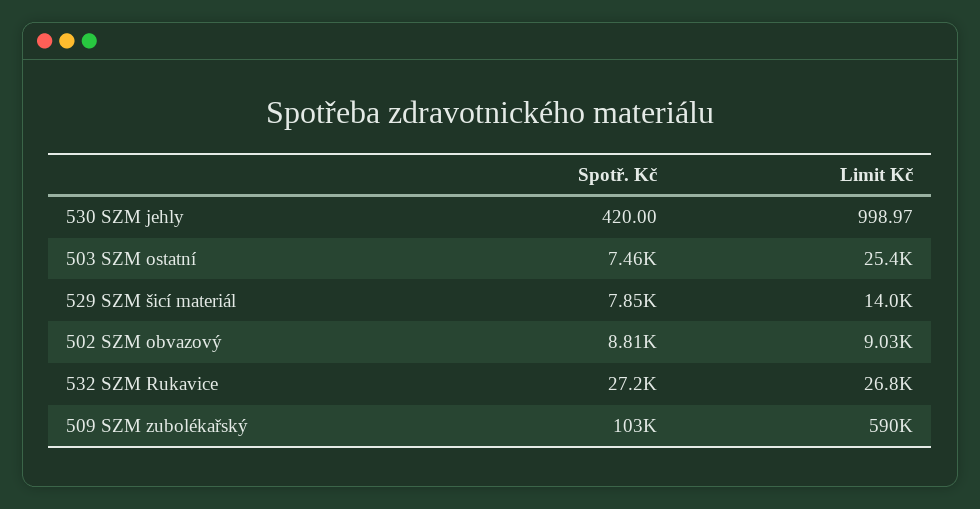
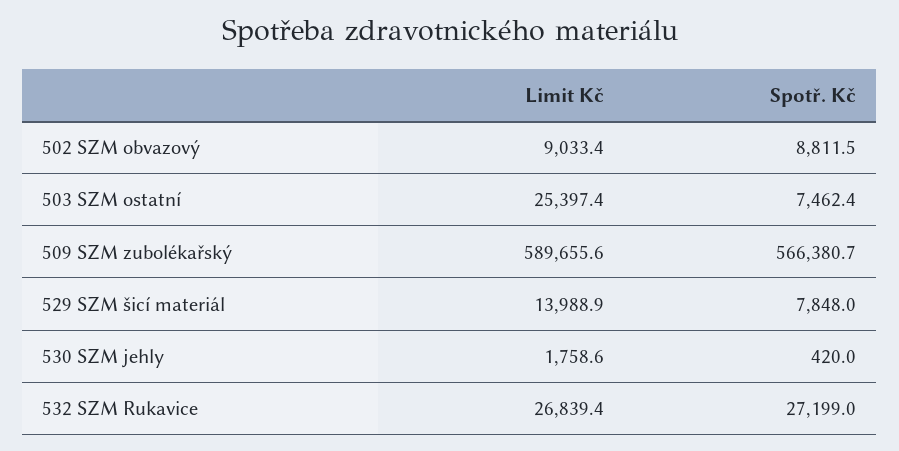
  {
    "Spotř. Kč": {
      "530 SZM jehly": 420,
      "503 SZM ostatní": 7462.4,
      "529 SZM šicí materiál": 7848,
      "502 SZM obvazový": 8811.5,
      "532 SZM Rukavice": 27199,
-     "509 SZM zubolékařský": 103000
+     "509 SZM zubolékařský": 566380.7
    },
    "Limit Kč": {
-     "530 SZM jehly": 998.97,
+     "530 SZM jehly": 1758.6,
      "503 SZM ostatní": 25397.4,
      "529 SZM šicí materiál": 13988.9,
      "502 SZM obvazový": 9033.4,
      "532 SZM Rukavice": 26839.4,
      "509 SZM zubolékařský": 589655.6
    }
  }

